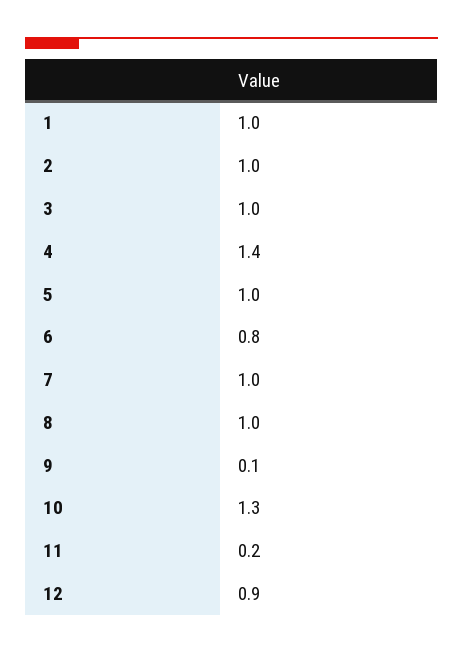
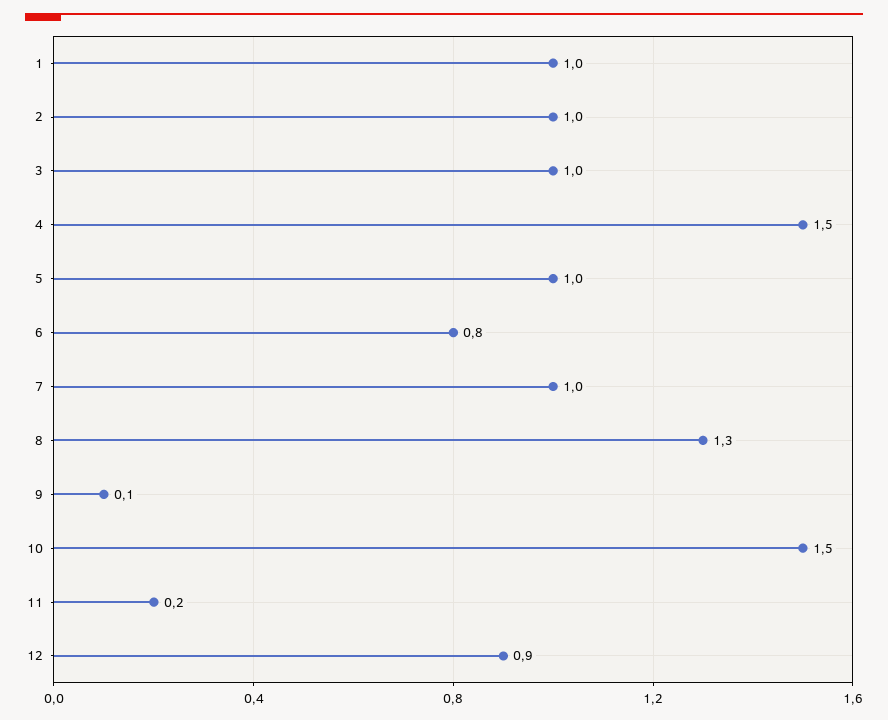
  {
    "1": 1,
    "2": 1,
    "3": 1,
-   "4": 1.4,
+   "4": 1.5,
    "5": 1,
    "6": 0.8,
    "7": 1,
-   "8": 1,
+   "8": 1.3,
    "9": 0.1,
-   "10": 1.3,
+   "10": 1.5,
    "11": 0.2,
    "12": 0.9
  }

